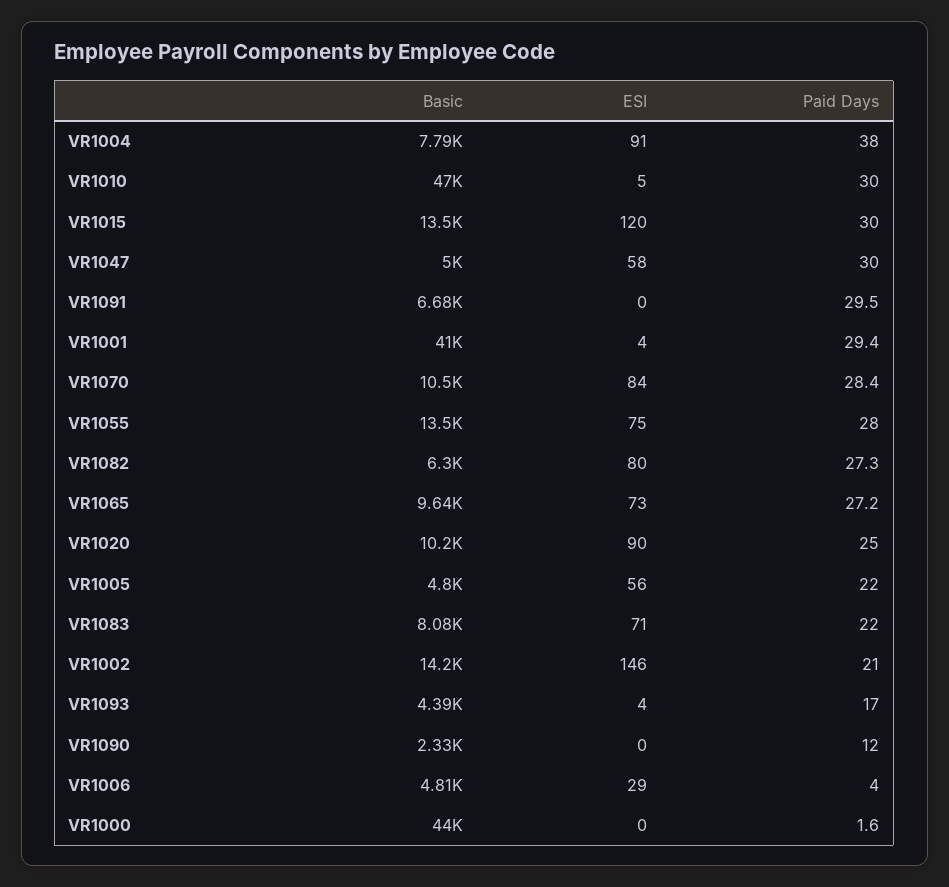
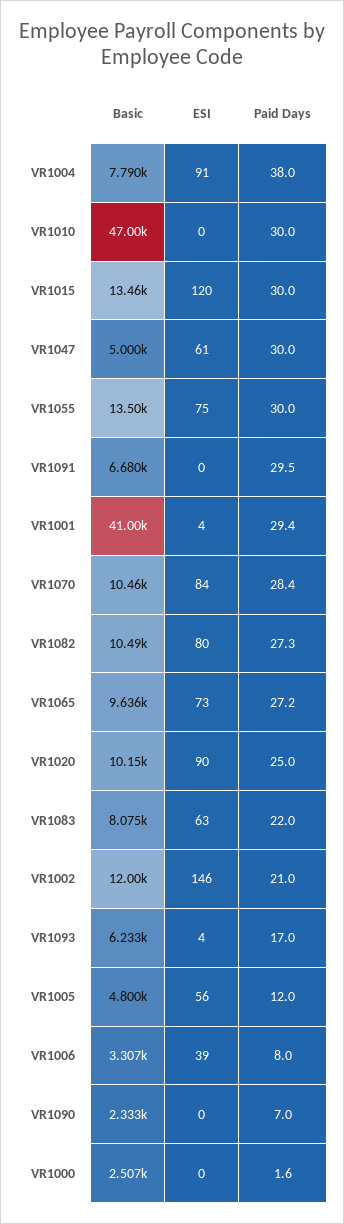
  {
    "Basic": {
      "VR1004": 7790,
      "VR1010": 47000,
      "VR1015": 13460,
      "VR1047": 5000,
      "VR1091": 6680,
      "VR1001": 41000,
      "VR1070": 10460,
      "VR1055": 13500,
-     "VR1082": 6300,
+     "VR1082": 10490,
      "VR1065": 9636,
      "VR1020": 10150,
      "VR1005": 4800,
      "VR1083": 8075,
-     "VR1002": 14200,
+     "VR1002": 12000,
-     "VR1093": 4390,
+     "VR1093": 6233,
      "VR1090": 2333,
-     "VR1006": 4810,
+     "VR1006": 3307,
-     "VR1000": 44000
+     "VR1000": 2507
    },
    "ESI": {
      "VR1004": 91,
-     "VR1010": 5,
+     "VR1010": 0,
      "VR1015": 120,
-     "VR1047": 58,
+     "VR1047": 61,
      "VR1091": 0,
      "VR1001": 4,
      "VR1070": 84,
      "VR1055": 75,
      "VR1082": 80,
      "VR1065": 73,
      "VR1020": 90,
      "VR1005": 56,
-     "VR1083": 71,
+     "VR1083": 63,
      "VR1002": 146,
      "VR1093": 4,
      "VR1090": 0,
-     "VR1006": 29,
+     "VR1006": 39,
      "VR1000": 0
    },
    "Paid Days": {
      "VR1004": 38,
      "VR1010": 30,
      "VR1015": 30,
      "VR1047": 30,
      "VR1091": 29.5,
      "VR1001": 29.4,
      "VR1070": 28.4,
-     "VR1055": 28,
+     "VR1055": 30,
      "VR1082": 27.3,
      "VR1065": 27.2,
      "VR1020": 25,
-     "VR1005": 22,
+     "VR1005": 12,
      "VR1083": 22,
      "VR1002": 21,
      "VR1093": 17,
-     "VR1090": 12,
+     "VR1090": 7,
-     "VR1006": 4,
+     "VR1006": 8,
      "VR1000": 1.6
    }
  }

